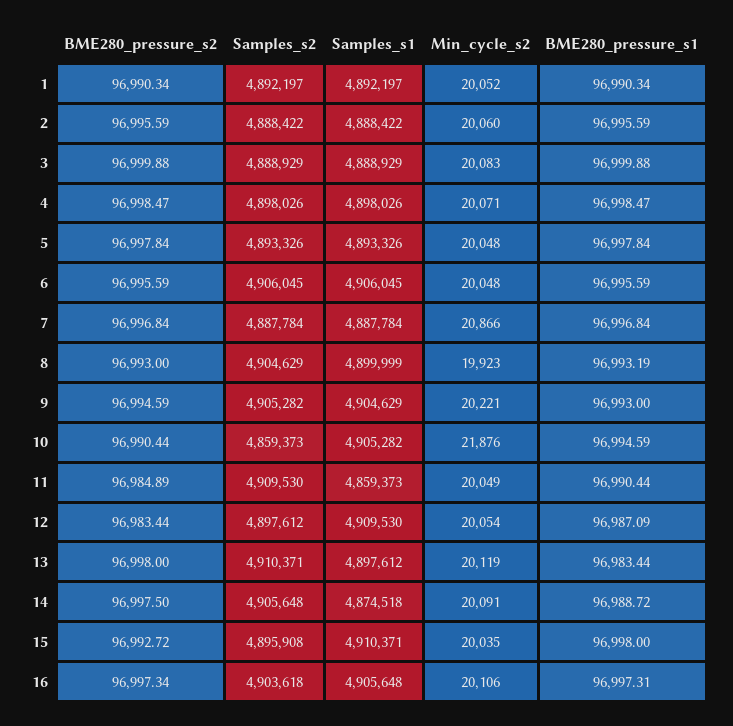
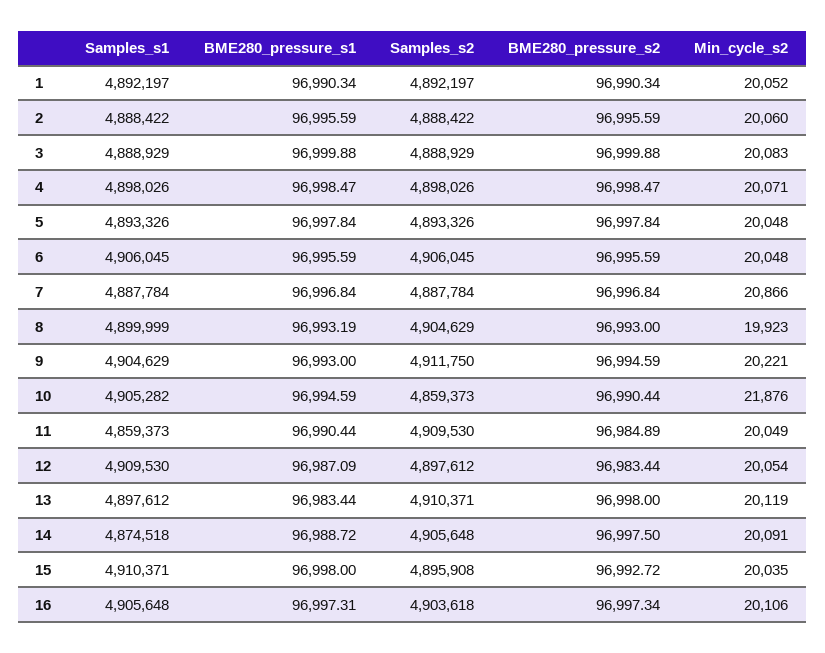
  {
    "BME280_pressure_s2": {
      "1": 96990.34,
      "2": 96995.59,
      "3": 96999.88,
      "4": 96998.47,
      "5": 96997.84,
      "6": 96995.59,
      "7": 96996.84,
      "8": 96993,
      "9": 96994.59,
      "10": 96990.44,
      "11": 96984.89,
      "12": 96983.44,
      "13": 96998,
      "14": 96997.5,
      "15": 96992.72,
      "16": 96997.34
    },
    "Samples_s2": {
      "1": 4892197,
      "2": 4888422,
      "3": 4888929,
      "4": 4898026,
      "5": 4893326,
      "6": 4906045,
      "7": 4887784,
      "8": 4904629,
-     "9": 4905282,
+     "9": 4911750,
      "10": 4859373,
      "11": 4909530,
      "12": 4897612,
      "13": 4910371,
      "14": 4905648,
      "15": 4895908,
      "16": 4903618
    },
    "Samples_s1": {
      "1": 4892197,
      "2": 4888422,
      "3": 4888929,
      "4": 4898026,
      "5": 4893326,
      "6": 4906045,
      "7": 4887784,
      "8": 4899999,
      "9": 4904629,
      "10": 4905282,
      "11": 4859373,
      "12": 4909530,
      "13": 4897612,
      "14": 4874518,
      "15": 4910371,
      "16": 4905648
    },
    "Min_cycle_s2": {
      "1": 20052,
      "2": 20060,
      "3": 20083,
      "4": 20071,
      "5": 20048,
      "6": 20048,
      "7": 20866,
      "8": 19923,
      "9": 20221,
      "10": 21876,
      "11": 20049,
      "12": 20054,
      "13": 20119,
      "14": 20091,
      "15": 20035,
      "16": 20106
    },
    "BME280_pressure_s1": {
      "1": 96990.34,
      "2": 96995.59,
      "3": 96999.88,
      "4": 96998.47,
      "5": 96997.84,
      "6": 96995.59,
      "7": 96996.84,
      "8": 96993.19,
      "9": 96993,
      "10": 96994.59,
      "11": 96990.44,
      "12": 96987.09,
      "13": 96983.44,
      "14": 96988.72,
      "15": 96998,
      "16": 96997.31
    }
  }

